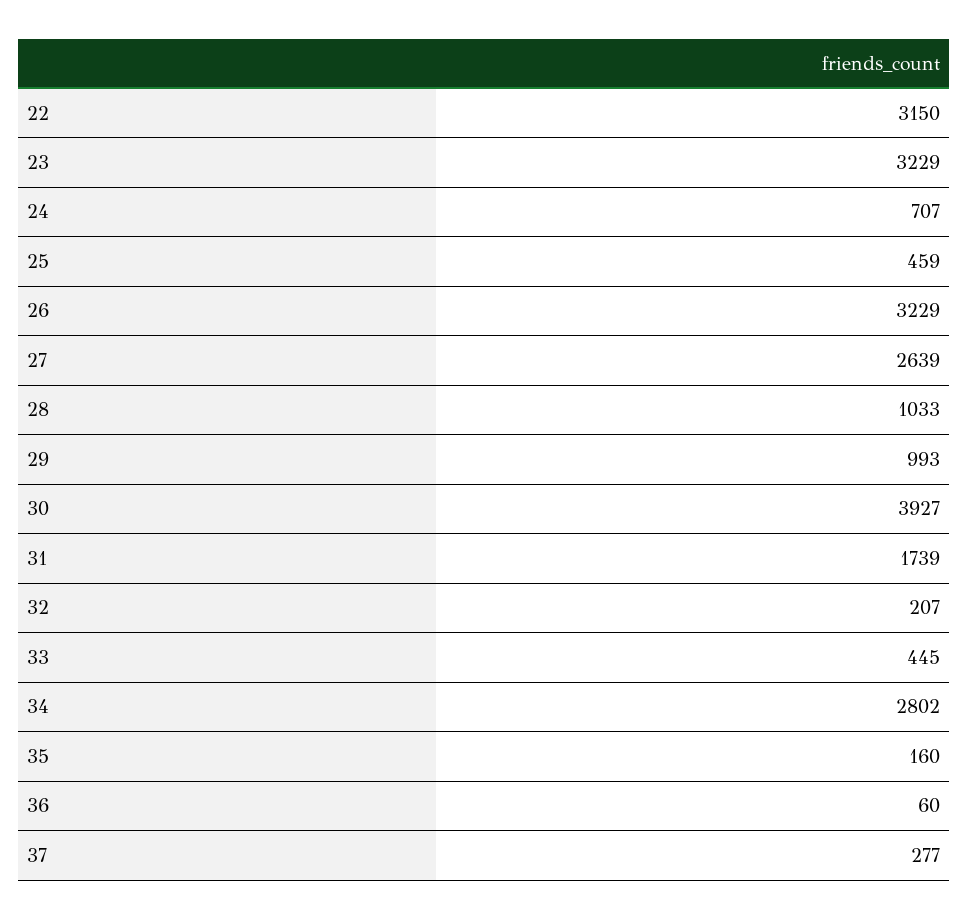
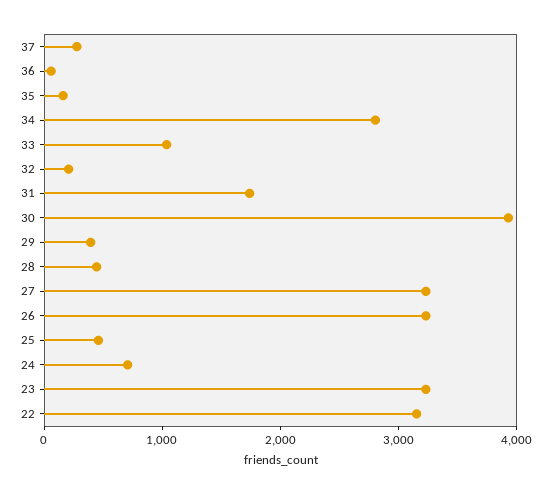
  {
    "22": 3150,
    "23": 3229,
    "24": 707,
    "25": 459,
    "26": 3229,
-   "27": 2639,
+   "27": 3200,
-   "28": 1033,
+   "28": 400,
-   "29": 993,
+   "29": 400,
    "30": 3927,
    "31": 1739,
    "32": 207,
-   "33": 445,
+   "33": 1000,
    "34": 2802,
    "35": 160,
    "36": 60,
    "37": 277
  }

